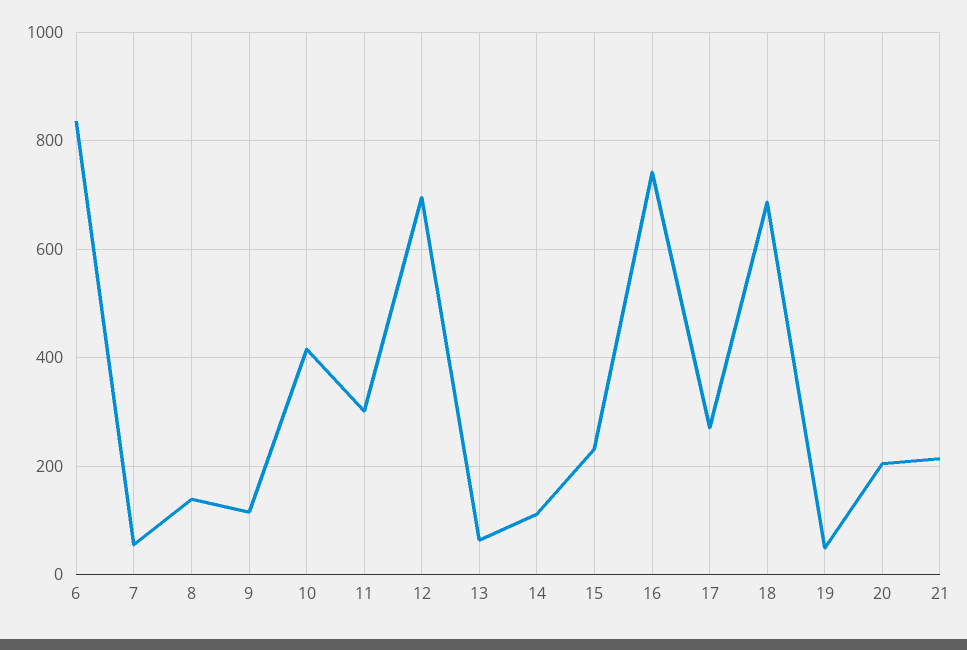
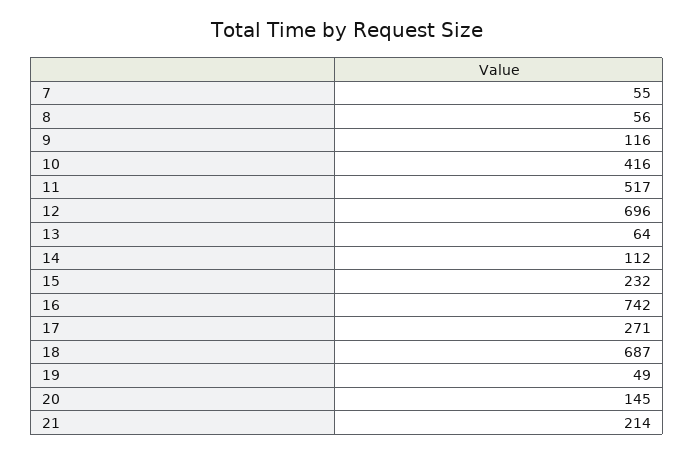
  {
-   "6": 840,
    "7": 55,
-   "8": 140,
+   "8": 56,
    "9": 116,
    "10": 416,
-   "11": 300,
+   "11": 517,
    "12": 696,
    "13": 64,
    "14": 112,
    "15": 232,
    "16": 742,
    "17": 271,
    "18": 687,
    "19": 49,
-   "20": 200,
+   "20": 145,
    "21": 214
  }

